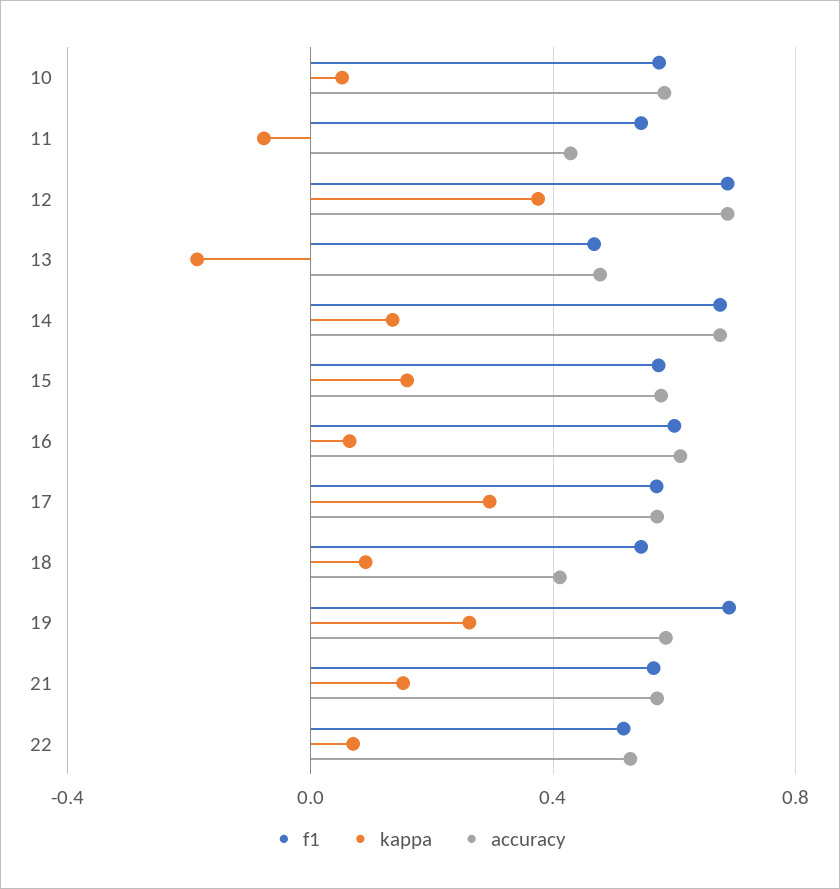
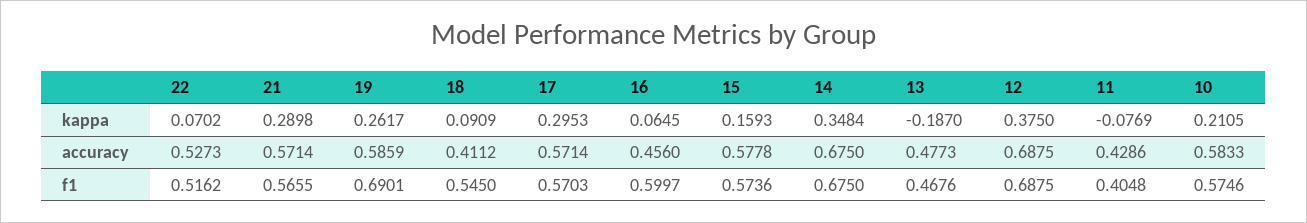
  {
    "f1": {
      "10": 0.5746,
-     "11": 0.55,
+     "11": 0.4048,
      "12": 0.6875,
      "13": 0.4676,
      "14": 0.675,
      "15": 0.5736,
      "16": 0.5997,
      "17": 0.5703,
      "18": 0.545,
      "19": 0.6901,
      "21": 0.5655,
      "22": 0.5162
    },
    "kappa": {
-     "10": 0.05,
+     "10": 0.2105,
      "11": -0.0769,
      "12": 0.375,
      "13": -0.187,
-     "14": 0.15,
+     "14": 0.3484,
      "15": 0.1593,
      "16": 0.0645,
      "17": 0.2953,
      "18": 0.0909,
      "19": 0.2617,
-     "21": 0.15,
+     "21": 0.2898,
      "22": 0.0702
    },
    "accuracy": {
      "10": 0.5833,
      "11": 0.4286,
      "12": 0.6875,
      "13": 0.4773,
      "14": 0.675,
      "15": 0.5778,
-     "16": 0.6,
+     "16": 0.456,
      "17": 0.5714,
      "18": 0.4112,
      "19": 0.5859,
      "21": 0.5714,
      "22": 0.5273
    }
  }

